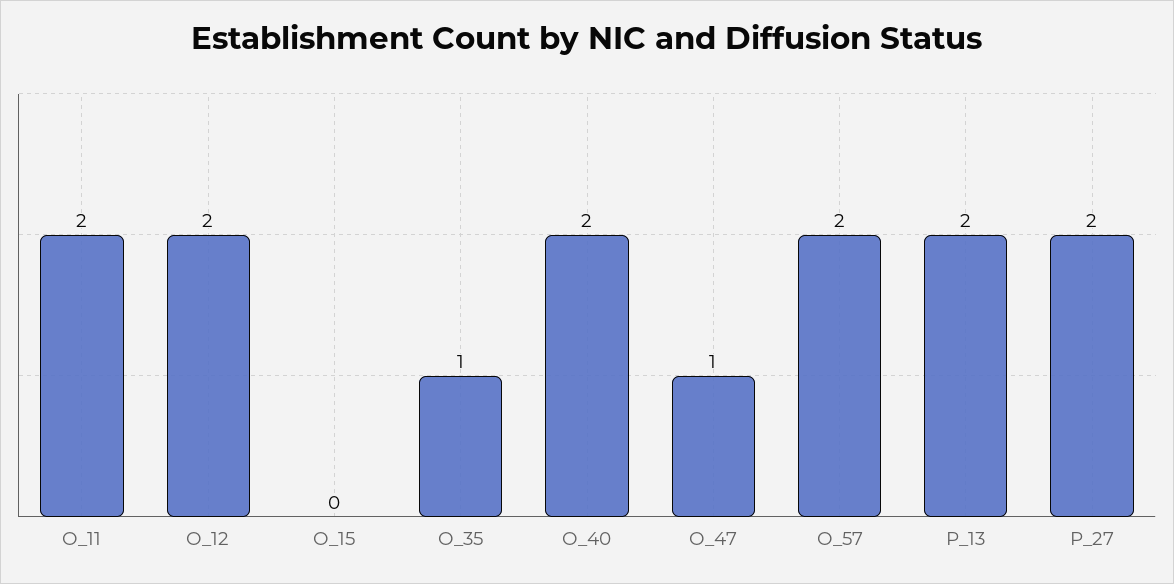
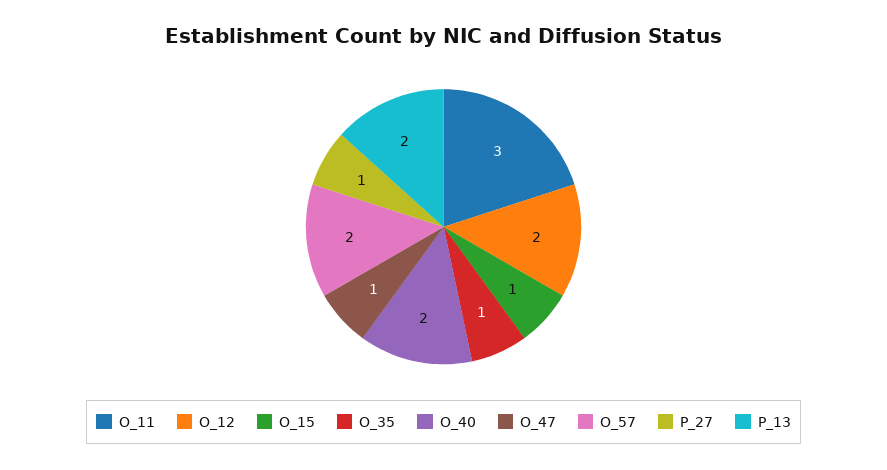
  {
-   "O_11": 2,
+   "O_11": 3,
    "O_12": 2,
-   "O_15": 0,
+   "O_15": 1,
    "O_35": 1,
    "O_40": 2,
    "O_47": 1,
    "O_57": 2,
    "P_13": 2,
-   "P_27": 2
+   "P_27": 1
  }

